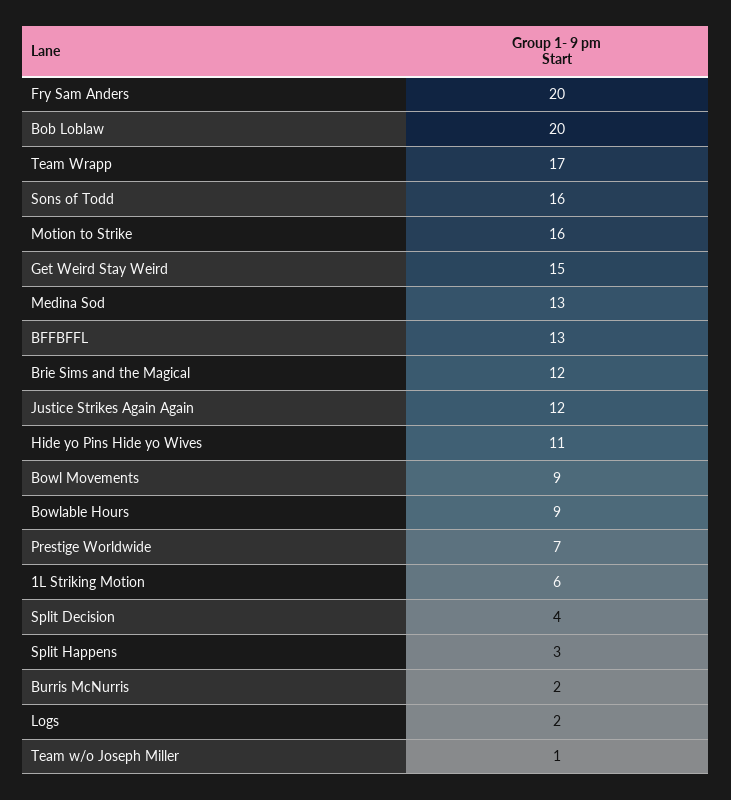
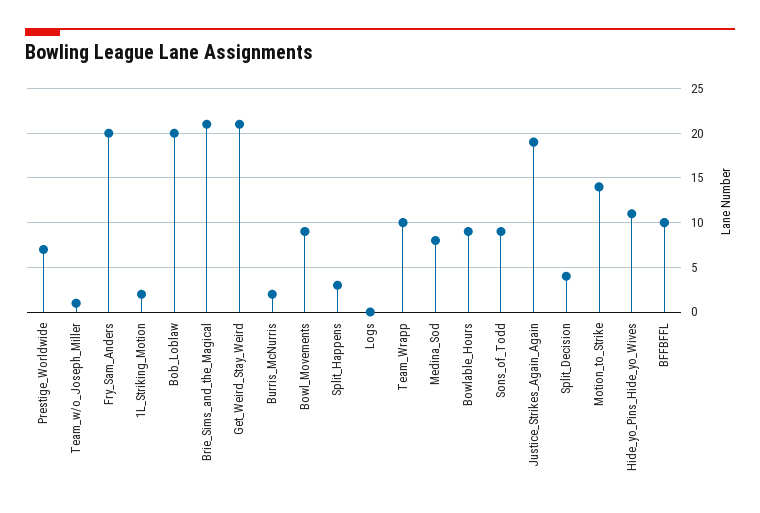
  {
    "Fry Sam Anders": 20,
    "Bob Loblaw": 20,
-   "Team Wrapp": 17,
+   "Team Wrapp": 10,
-   "Sons of Todd": 16,
+   "Sons of Todd": 9,
-   "Motion to Strike": 16,
+   "Motion to Strike": 14,
-   "Get Weird Stay Weird": 15,
+   "Get Weird Stay Weird": 21,
-   "Medina Sod": 13,
+   "Medina Sod": 8,
-   "BFFBFFL": 13,
+   "BFFBFFL": 10,
-   "Brie Sims and the Magical": 12,
+   "Brie Sims and the Magical": 21,
-   "Justice Strikes Again Again": 12,
+   "Justice Strikes Again Again": 19,
    "Hide yo Pins Hide yo Wives": 11,
    "Bowl Movements": 9,
    "Bowlable Hours": 9,
    "Prestige Worldwide": 7,
-   "1L Striking Motion": 6,
+   "1L Striking Motion": 2,
    "Split Decision": 4,
    "Split Happens": 3,
    "Burris McNurris": 2,
-   "Logs": 2,
+   "Logs": 0,
    "Team w/o Joseph Miller": 1
  }

